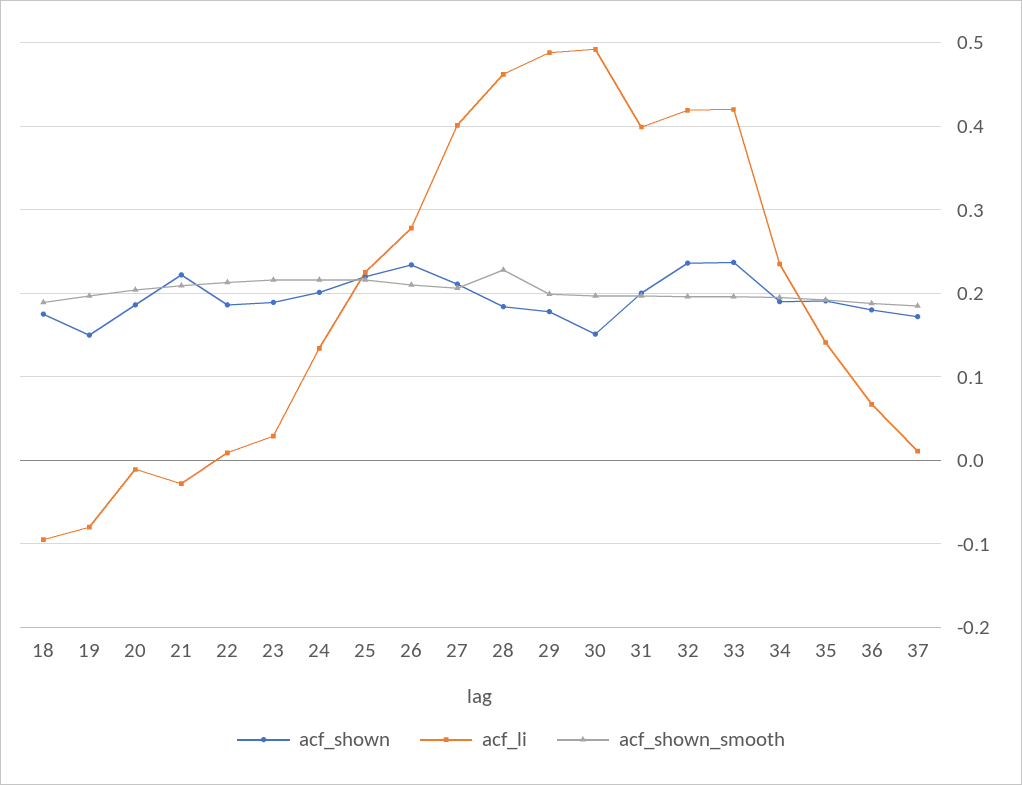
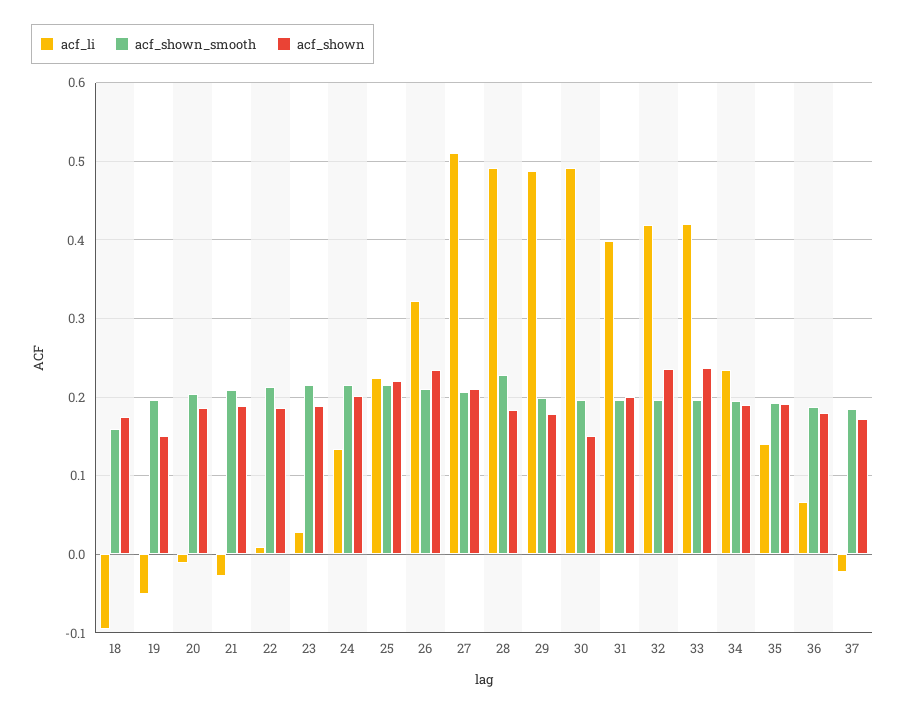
  {
    "acf_shown": {
      "18": 0.18,
      "19": 0.15,
      "20": 0.19,
-     "21": 0.22,
+     "21": 0.19,
      "22": 0.19,
      "23": 0.19,
      "24": 0.2,
      "25": 0.22,
      "26": 0.23,
      "27": 0.21,
      "28": 0.18,
      "29": 0.18,
      "30": 0.15,
      "31": 0.2,
      "32": 0.24,
      "33": 0.24,
      "34": 0.19,
      "35": 0.19,
      "36": 0.18,
      "37": 0.17
    },
    "acf_li": {
      "18": -0.1,
-     "19": -0.08,
+     "19": -0.05,
      "20": -0.01,
      "21": -0.03,
      "22": 0.01,
      "23": 0.03,
      "24": 0.13,
      "25": 0.23,
-     "26": 0.28,
+     "26": 0.32,
-     "27": 0.4,
+     "27": 0.51,
-     "28": 0.46,
+     "28": 0.49,
      "29": 0.49,
      "30": 0.49,
      "31": 0.4,
      "32": 0.42,
      "33": 0.42,
      "34": 0.24,
      "35": 0.14,
      "36": 0.07,
-     "37": 0.01
+     "37": -0.02
    },
    "acf_shown_smooth": {
-     "18": 0.19,
+     "18": 0.16,
      "19": 0.2,
      "20": 0.2,
      "21": 0.21,
      "22": 0.21,
      "23": 0.22,
      "24": 0.22,
      "25": 0.22,
      "26": 0.21,
      "27": 0.21,
      "28": 0.23,
      "29": 0.2,
      "30": 0.2,
      "31": 0.2,
      "32": 0.2,
      "33": 0.2,
      "34": 0.2,
      "35": 0.19,
      "36": 0.19,
      "37": 0.19
    }
  }

